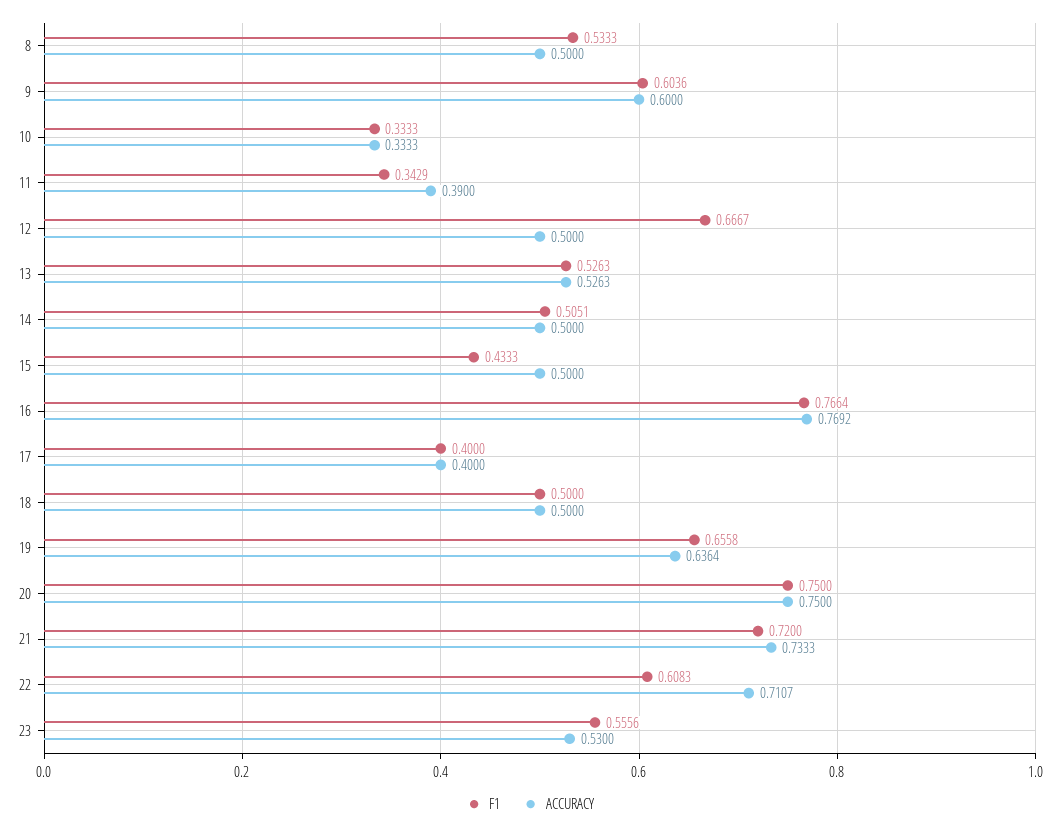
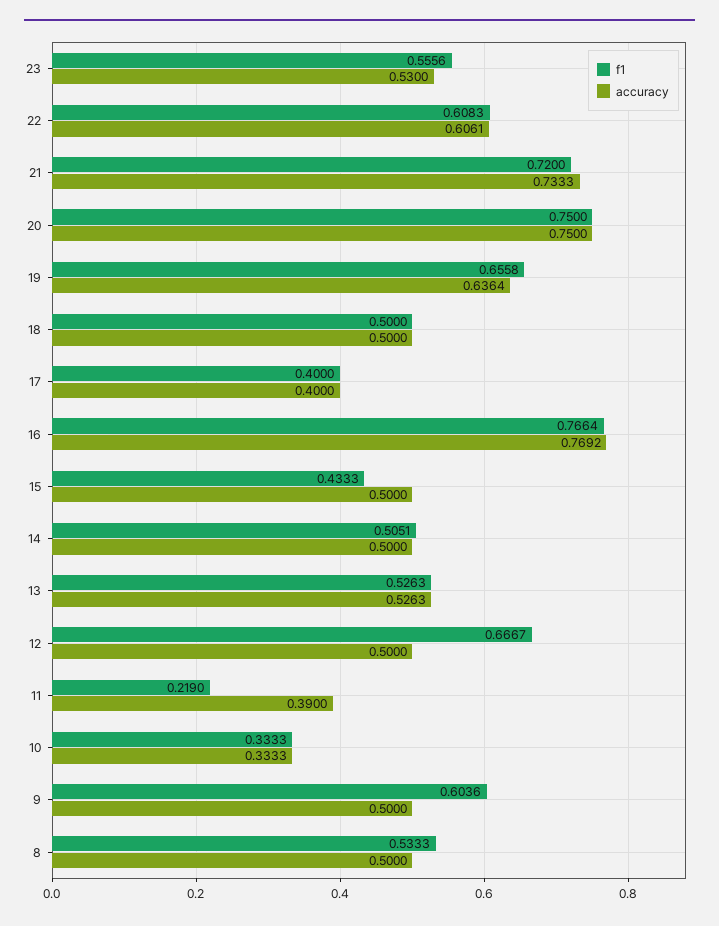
  {
    "F1": {
      "8": 0.5333,
      "9": 0.6036,
      "10": 0.3333,
-     "11": 0.3429,
+     "11": 0.219,
      "12": 0.6667,
      "13": 0.5263,
      "14": 0.5051,
      "15": 0.4333,
      "16": 0.7664,
      "17": 0.4,
      "18": 0.5,
      "19": 0.6558,
      "20": 0.75,
      "21": 0.72,
      "22": 0.6083,
      "23": 0.5556
    },
    "ACCURACY": {
      "8": 0.5,
-     "9": 0.6,
+     "9": 0.5,
      "10": 0.3333,
      "11": 0.39,
      "12": 0.5,
      "13": 0.5263,
      "14": 0.5,
      "15": 0.5,
      "16": 0.7692,
      "17": 0.4,
      "18": 0.5,
      "19": 0.6364,
      "20": 0.75,
      "21": 0.7333,
-     "22": 0.7107,
+     "22": 0.6061,
      "23": 0.53
    }
  }

